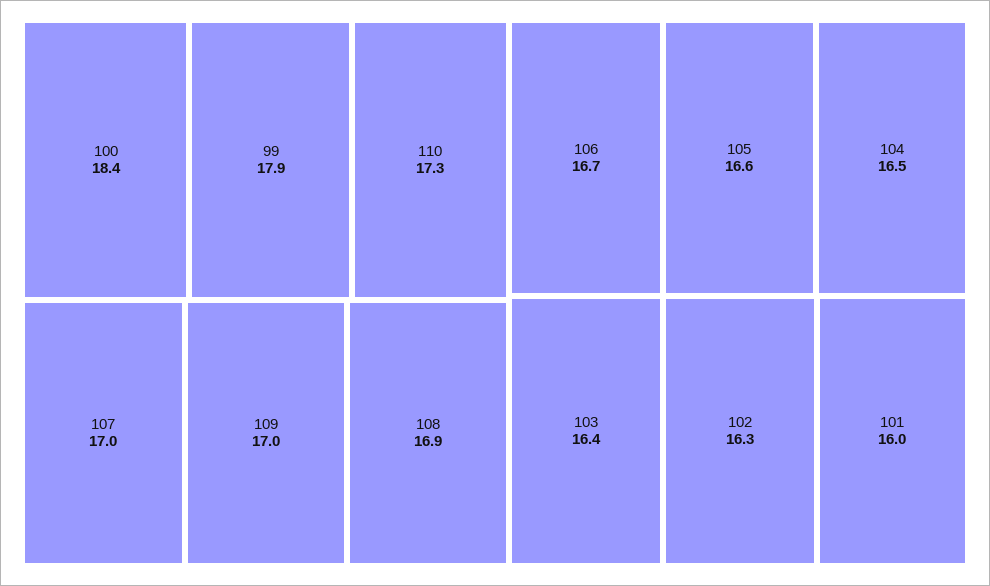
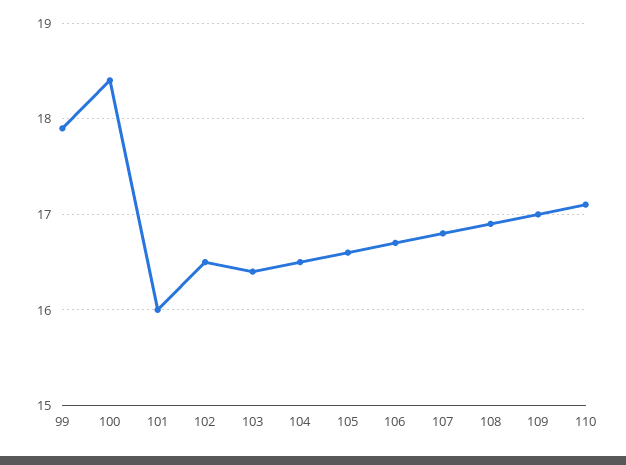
  {
    "100": 18.4,
    "99": 17.9,
-   "110": 17.3,
+   "110": 17.1,
-   "107": 17,
+   "107": 16.8,
    "109": 17,
    "108": 16.9,
    "106": 16.7,
    "105": 16.6,
    "104": 16.5,
    "103": 16.4,
-   "102": 16.3,
+   "102": 16.5,
    "101": 16
  }

